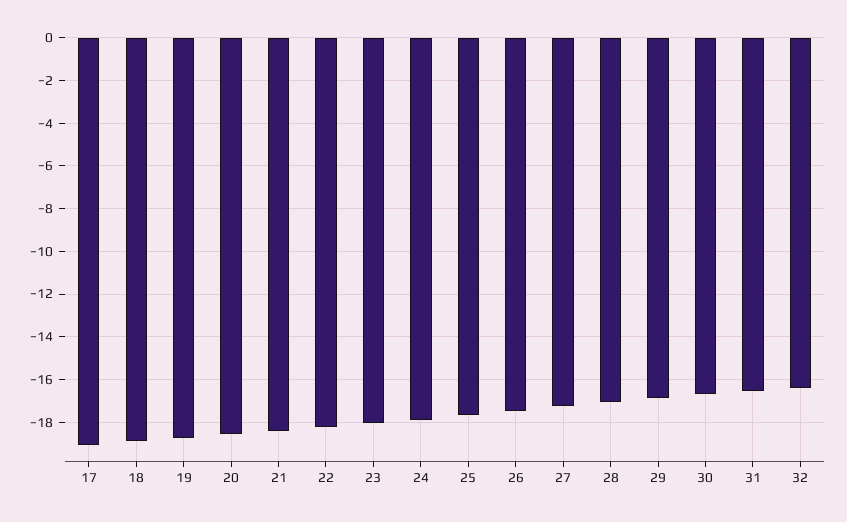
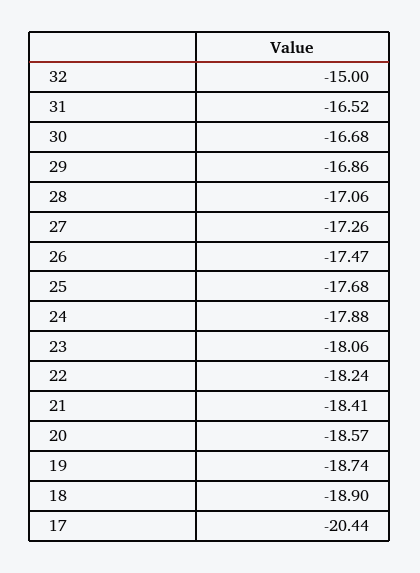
  {
-   "17": -19,
+   "17": -20.44,
    "18": -18.9,
    "19": -18.74,
    "20": -18.57,
    "21": -18.41,
    "22": -18.24,
    "23": -18.06,
    "24": -17.88,
    "25": -17.68,
    "26": -17.47,
    "27": -17.26,
    "28": -17.06,
    "29": -16.86,
    "30": -16.68,
    "31": -16.52,
-   "32": -16.5
+   "32": -15
  }

